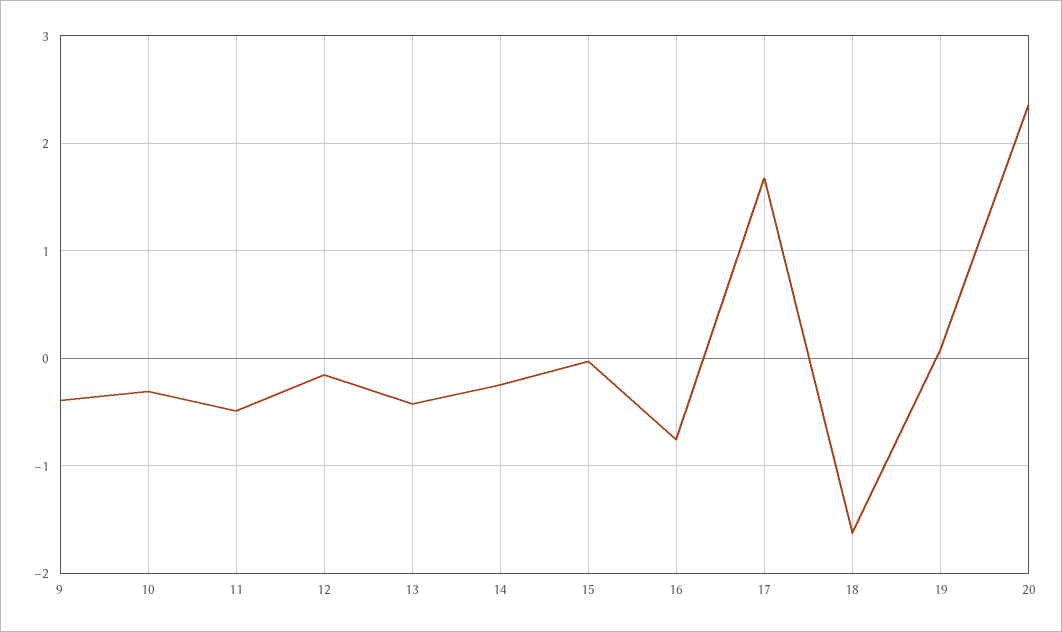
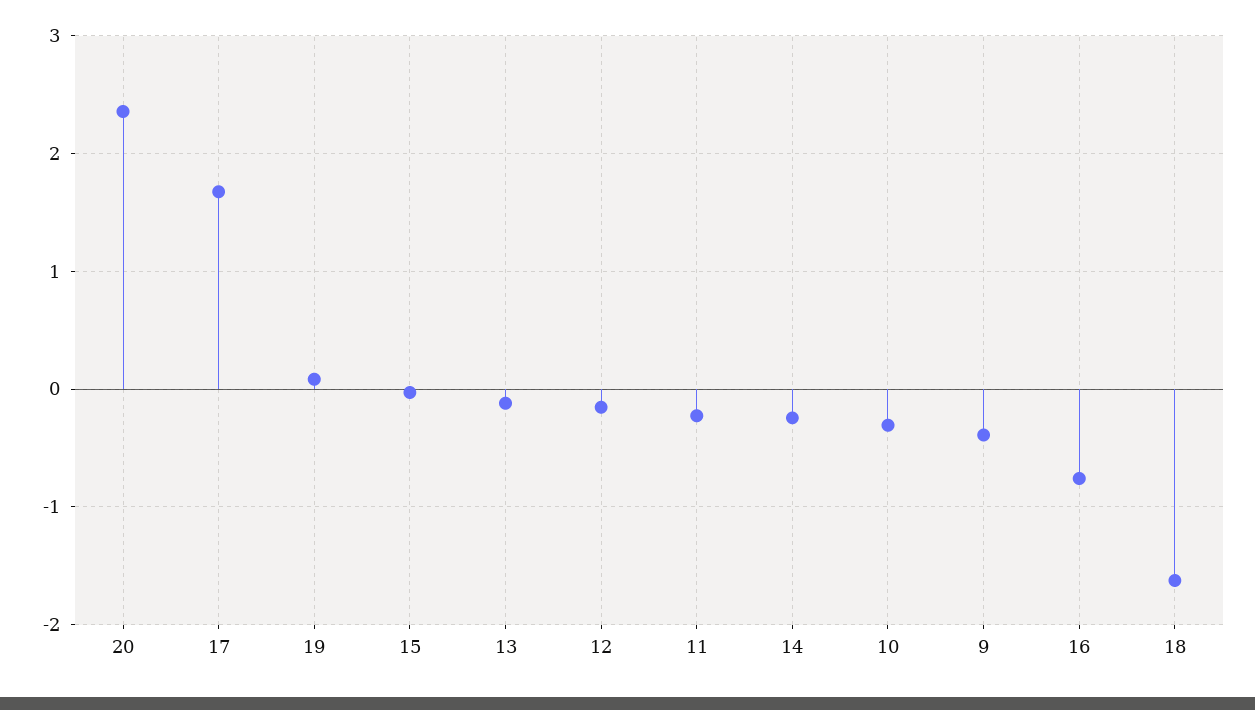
  {
    "9": -0.4,
    "10": -0.3,
-   "11": -0.5,
+   "11": -0.2,
    "12": -0.2,
-   "13": -0.4,
+   "13": -0.1,
    "14": -0.2,
    "15": 0,
    "16": -0.8,
    "17": 1.7,
    "18": -1.6,
    "19": 0.1,
    "20": 2.4
  }

